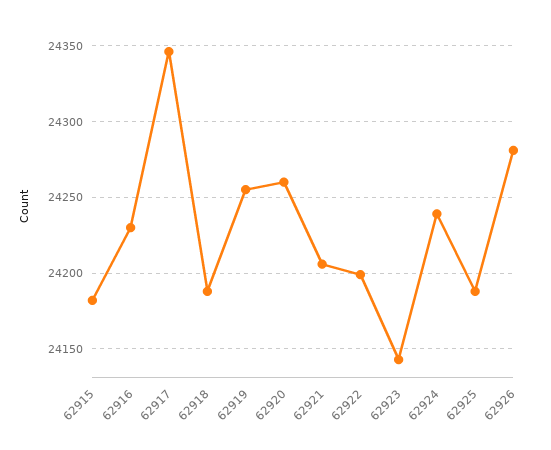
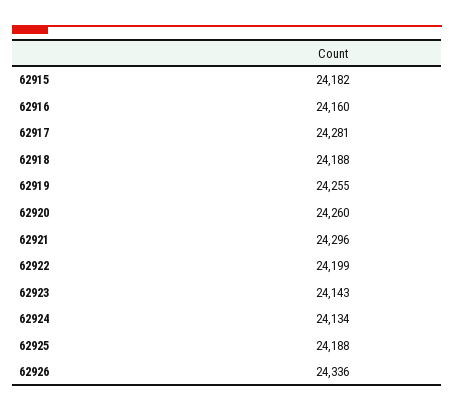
  {
    "62915": 24182,
-   "62916": 24230,
+   "62916": 24160,
-   "62917": 24345,
+   "62917": 24281,
    "62918": 24188,
    "62919": 24255,
    "62920": 24260,
-   "62921": 24205,
+   "62921": 24296,
    "62922": 24199,
    "62923": 24143,
-   "62924": 24240,
+   "62924": 24134,
    "62925": 24188,
-   "62926": 24280
+   "62926": 24336
  }

